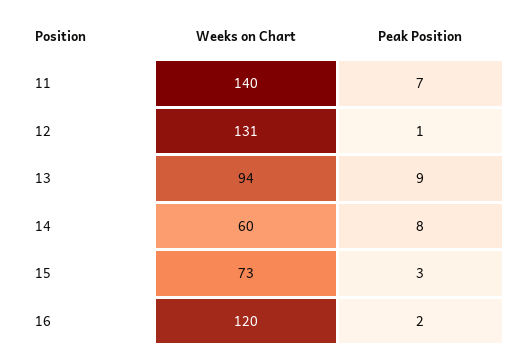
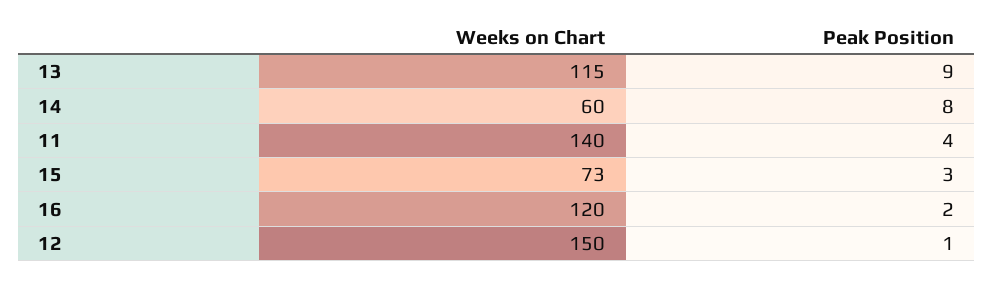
  {
    "Weeks on Chart": {
      "11": 140,
-     "12": 131,
+     "12": 150,
-     "13": 94,
+     "13": 115,
      "14": 60,
      "15": 73,
      "16": 120
    },
    "Peak Position": {
-     "11": 7,
+     "11": 4,
      "12": 1,
      "13": 9,
      "14": 8,
      "15": 3,
      "16": 2
    }
  }

